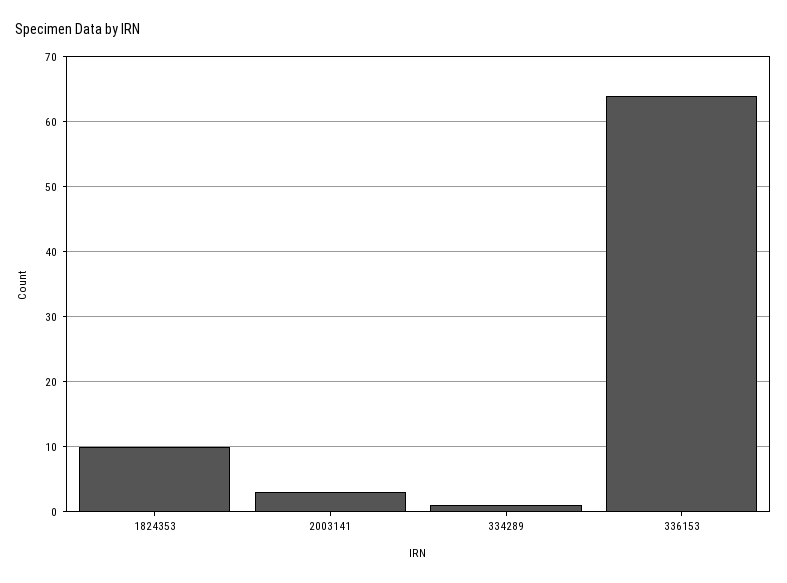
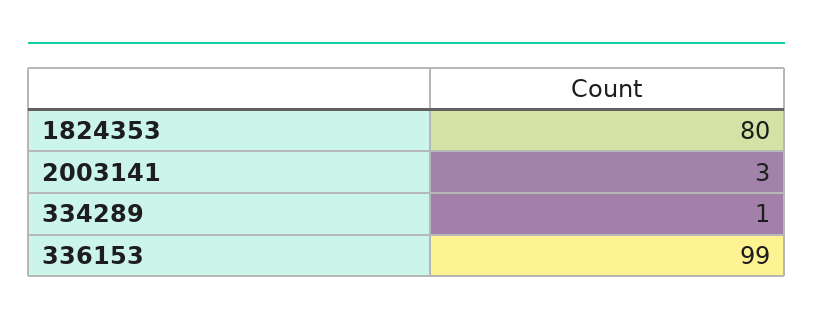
  {
-   "1824353": 10,
+   "1824353": 80,
    "2003141": 3,
    "334289": 1,
-   "336153": 64
+   "336153": 99
  }

